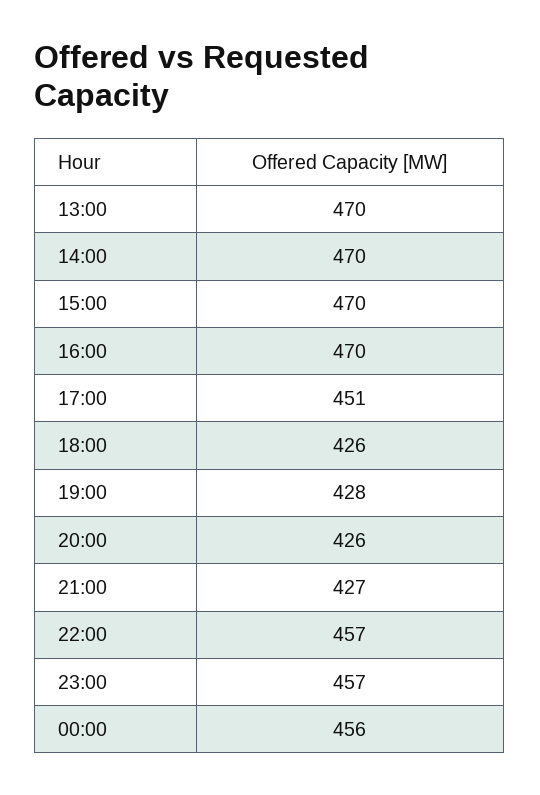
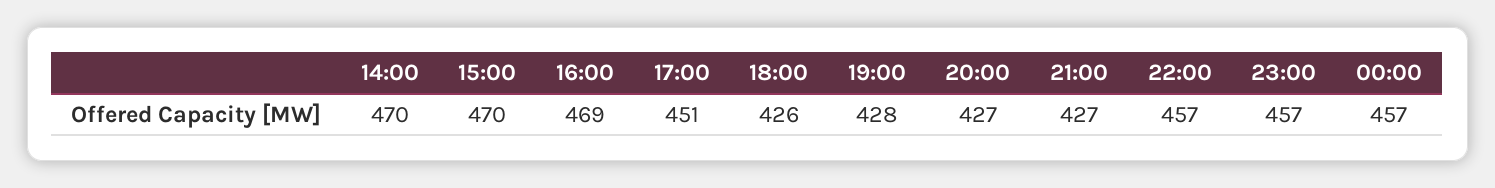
  {
-   "13:00": 470,
    "14:00": 470,
    "15:00": 470,
-   "16:00": 470,
+   "16:00": 469,
    "17:00": 451,
    "18:00": 426,
    "19:00": 428,
-   "20:00": 426,
+   "20:00": 427,
    "21:00": 427,
    "22:00": 457,
    "23:00": 457,
-   "00:00": 456
+   "00:00": 457
  }

